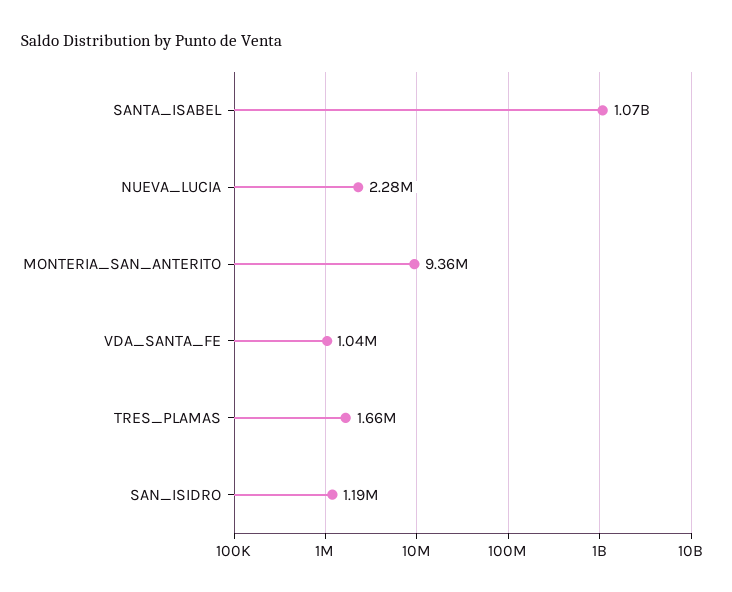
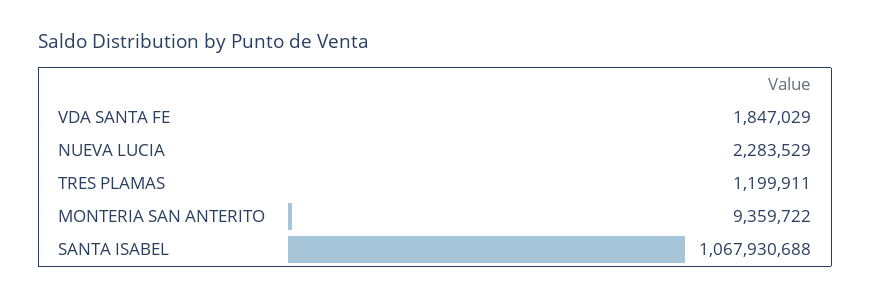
  {
    "SANTA_ISABEL": 1067930688,
    "NUEVA_LUCIA": 2283529,
    "MONTERIA_SAN_ANTERITO": 9359722,
-   "VDA_SANTA_FE": 1040000,
+   "VDA_SANTA_FE": 1847029,
-   "TRES_PLAMAS": 1660000,
+   "TRES_PLAMAS": 1199911
-   "SAN_ISIDRO": 1190000
  }

